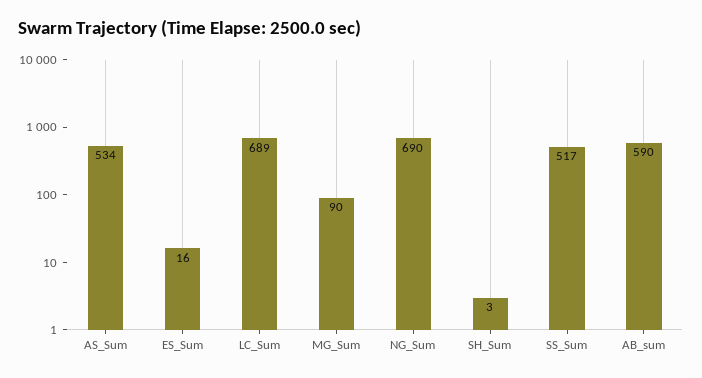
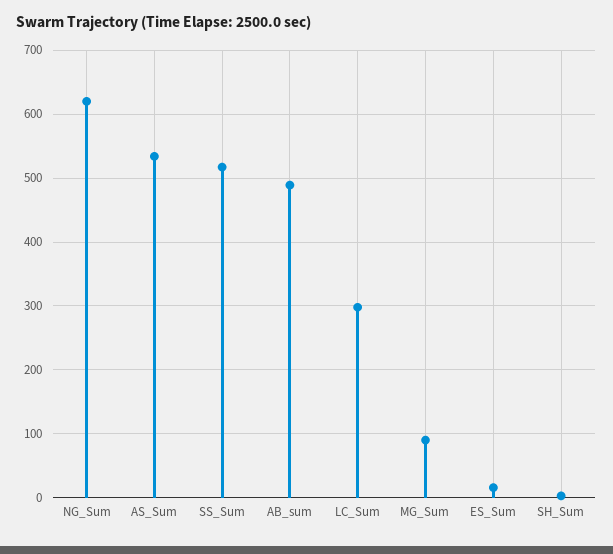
  {
    "AS_Sum": 534,
    "ES_Sum": 16,
-   "LC_Sum": 689,
+   "LC_Sum": 300,
    "MG_Sum": 90,
-   "NG_Sum": 690,
+   "NG_Sum": 620,
    "SH_Sum": 3,
    "SS_Sum": 517,
-   "AB_sum": 590
+   "AB_sum": 490
  }

